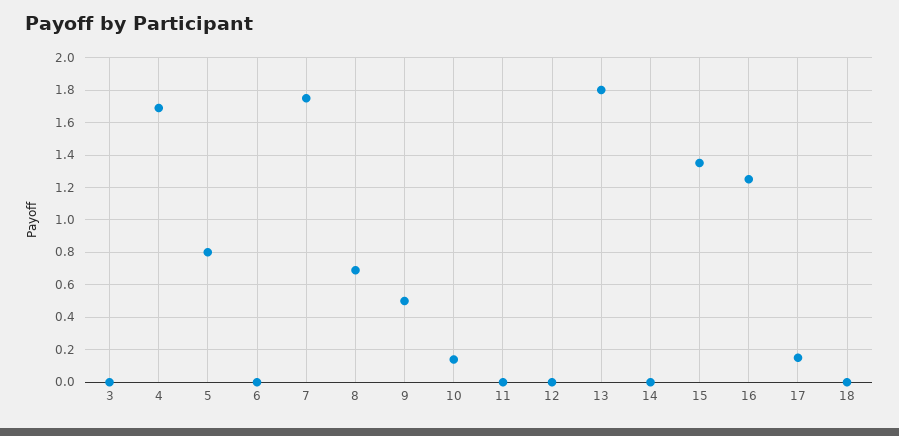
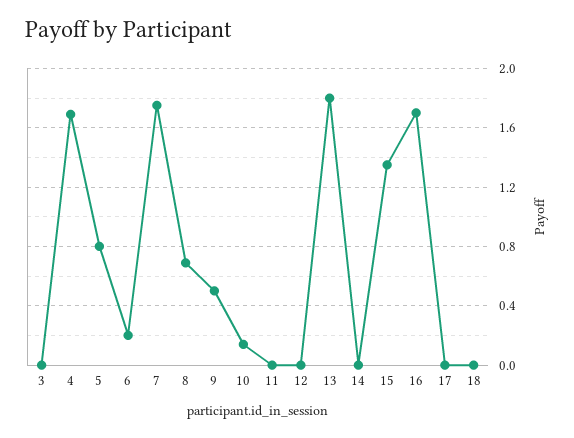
  {
    "3": 0,
    "4": 1.7,
    "5": 0.8,
-   "6": 0,
+   "6": 0.2,
    "7": 1.75,
    "8": 0.7,
    "9": 0.5,
    "10": 0.15,
    "11": 0,
    "12": 0,
    "13": 1.8,
    "14": 0,
    "15": 1.35,
-   "16": 1.25,
+   "16": 1.7,
-   "17": 0.15,
+   "17": 0,
    "18": 0
  }

